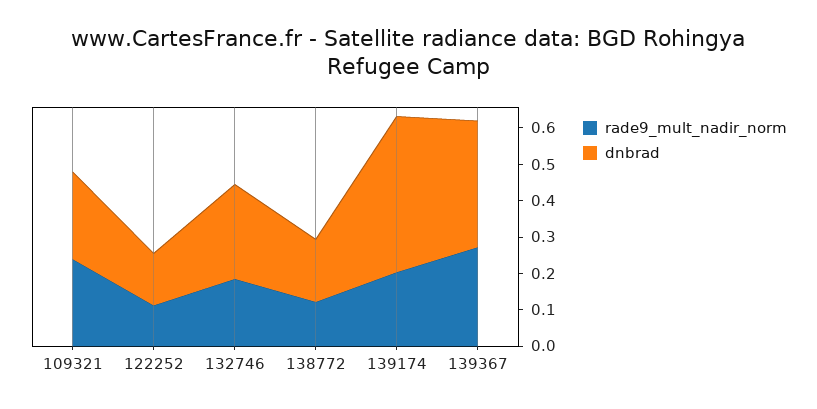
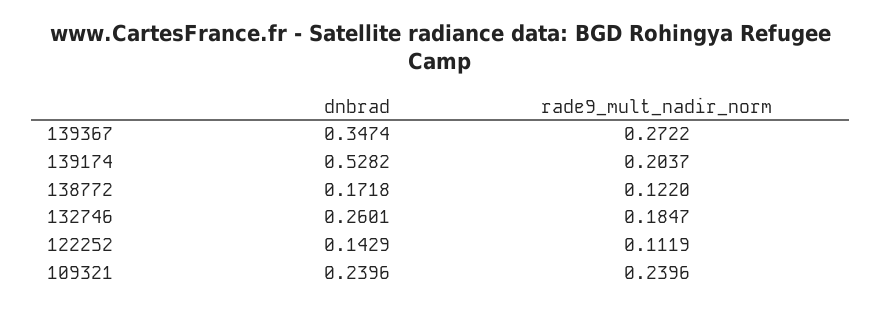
  {
    "rade9_mult_nadir_norm": {
      "109321": 0.2396,
      "122252": 0.1119,
      "132746": 0.1847,
      "138772": 0.122,
      "139174": 0.2037,
      "139367": 0.2722
    },
    "dnbrad": {
      "109321": 0.2396,
      "122252": 0.1429,
      "132746": 0.2601,
      "138772": 0.1718,
-     "139174": 0.425,
+     "139174": 0.5282,
      "139367": 0.3474
    }
  }

